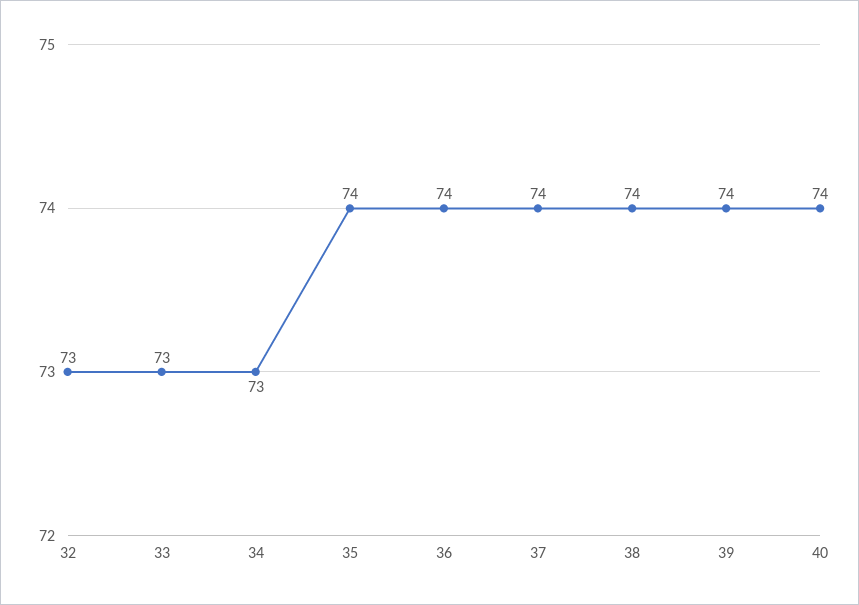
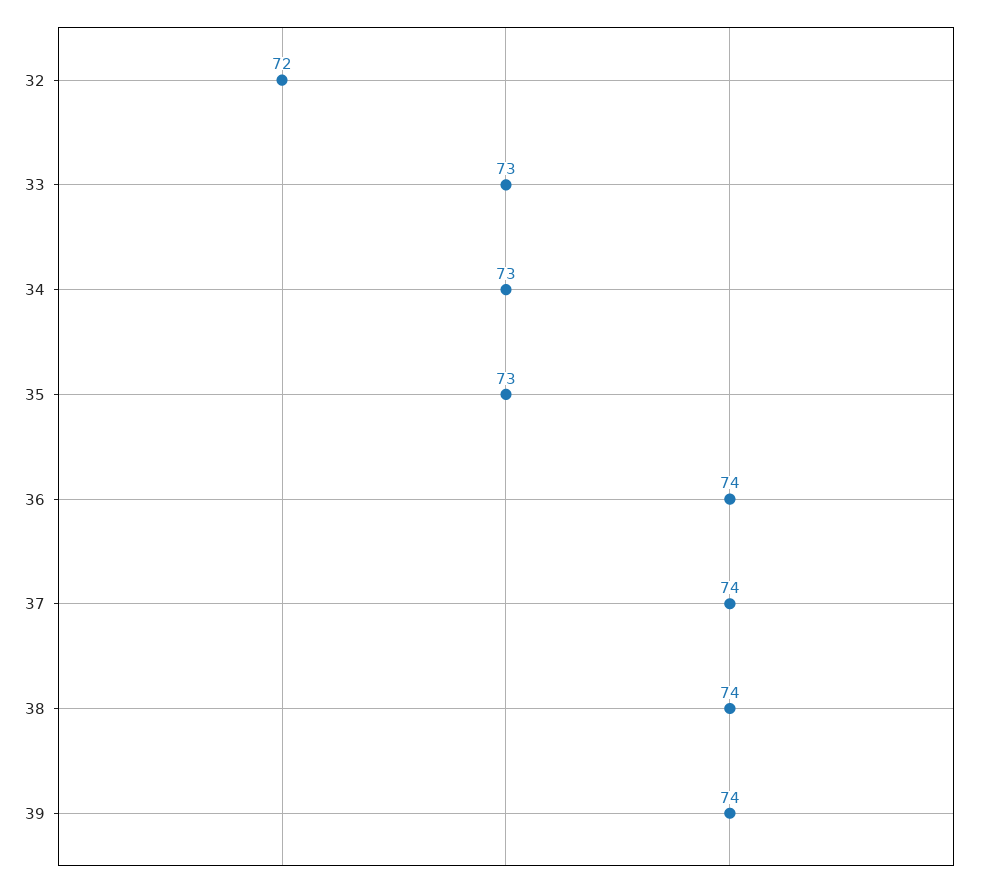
  {
-   "32": 73,
+   "32": 72,
    "33": 73,
    "34": 73,
-   "35": 74,
+   "35": 73,
    "36": 74,
    "37": 74,
    "38": 74,
-   "39": 74,
+   "39": 74
-   "40": 74
  }

